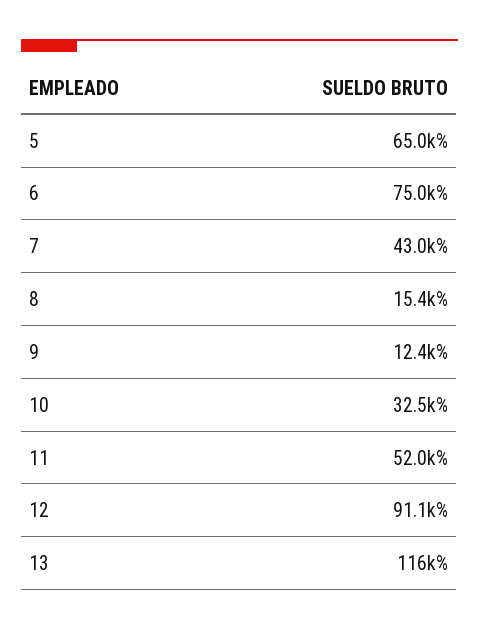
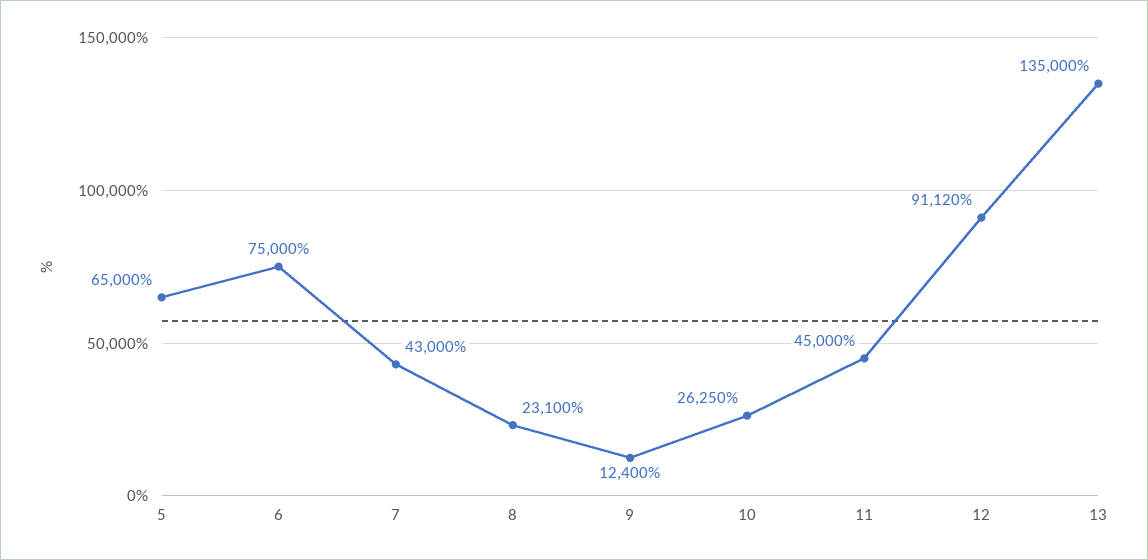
  {
    "5": 65000,
    "6": 75000,
    "7": 43000,
-   "8": 15400,
+   "8": 23100,
    "9": 12400,
-   "10": 32500,
+   "10": 26250,
-   "11": 52000,
+   "11": 45000,
    "12": 91120,
-   "13": 116000
+   "13": 135000
  }

